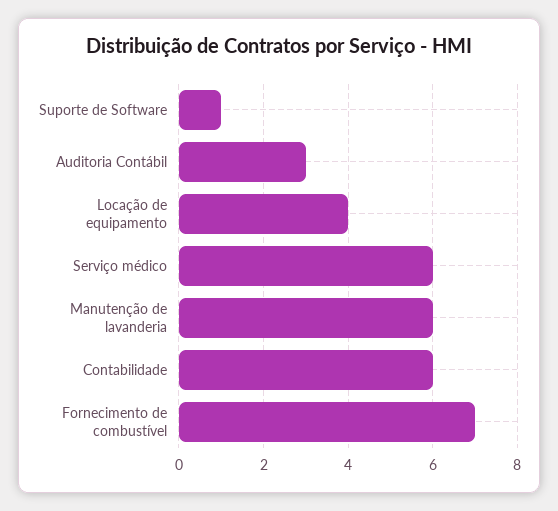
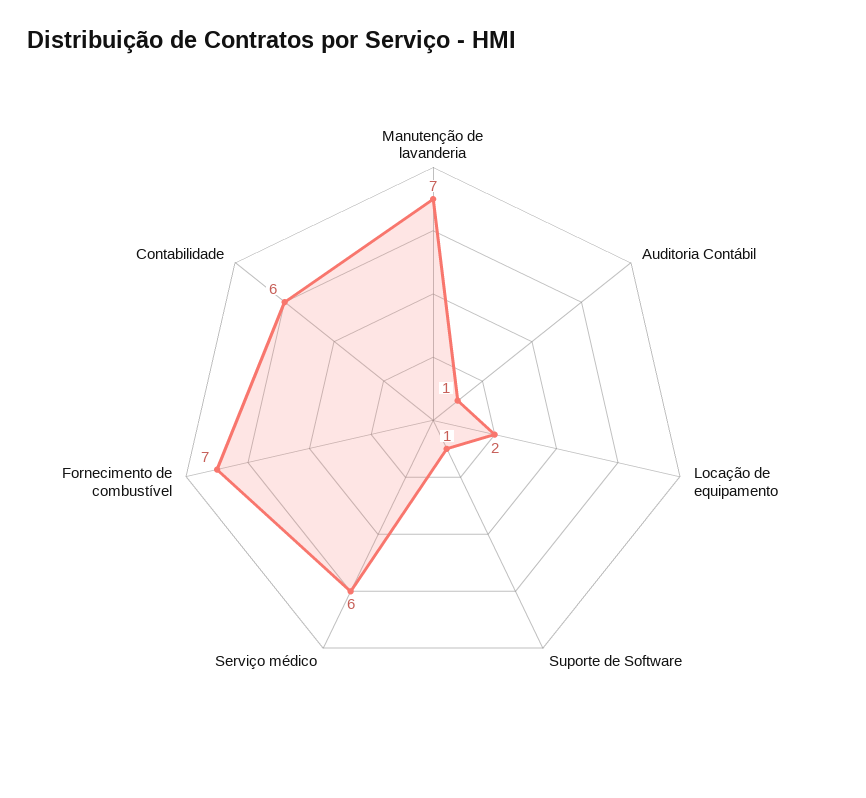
  {
    "Suporte de Software": 1,
-   "Auditoria Contábil": 3,
+   "Auditoria Contábil": 1,
-   "Locação de equipamento": 4,
+   "Locação de equipamento": 2,
    "Serviço médico": 6,
-   "Manutenção de lavanderia": 6,
+   "Manutenção de lavanderia": 7,
    "Contabilidade": 6,
    "Fornecimento de combustível": 7
  }

